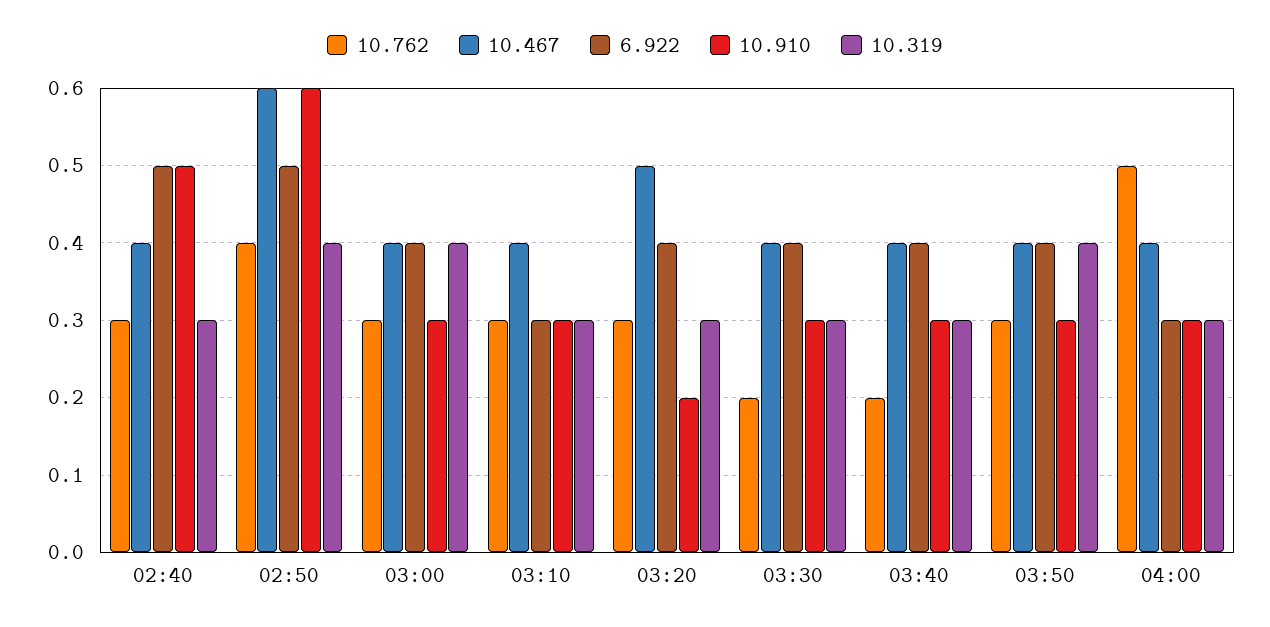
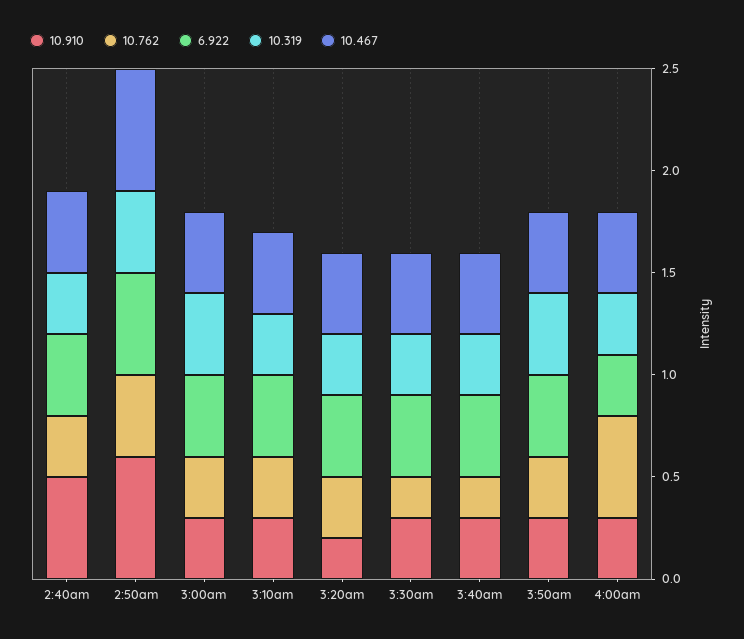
  {
    "10.762": {
      "02:40": 0.3,
      "02:50": 0.4,
      "03:00": 0.3,
      "03:10": 0.3,
      "03:20": 0.3,
      "03:30": 0.2,
      "03:40": 0.2,
      "03:50": 0.3,
      "04:00": 0.5
    },
    "10.467": {
      "02:40": 0.4,
      "02:50": 0.6,
      "03:00": 0.4,
      "03:10": 0.4,
-     "03:20": 0.5,
+     "03:20": 0.4,
      "03:30": 0.4,
      "03:40": 0.4,
      "03:50": 0.4,
      "04:00": 0.4
    },
    "6.922": {
-     "02:40": 0.5,
+     "02:40": 0.4,
      "02:50": 0.5,
      "03:00": 0.4,
-     "03:10": 0.3,
+     "03:10": 0.4,
      "03:20": 0.4,
      "03:30": 0.4,
      "03:40": 0.4,
      "03:50": 0.4,
      "04:00": 0.3
    },
    "10.910": {
      "02:40": 0.5,
      "02:50": 0.6,
      "03:00": 0.3,
      "03:10": 0.3,
      "03:20": 0.2,
      "03:30": 0.3,
      "03:40": 0.3,
      "03:50": 0.3,
      "04:00": 0.3
    },
    "10.319": {
      "02:40": 0.3,
      "02:50": 0.4,
      "03:00": 0.4,
      "03:10": 0.3,
      "03:20": 0.3,
      "03:30": 0.3,
      "03:40": 0.3,
      "03:50": 0.4,
      "04:00": 0.3
    }
  }

